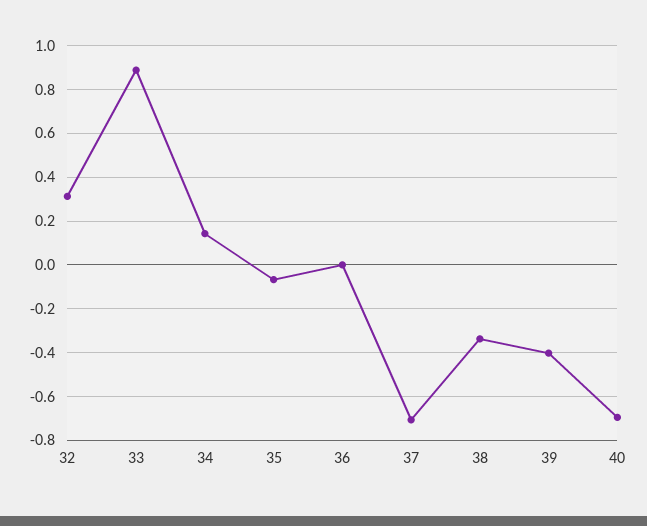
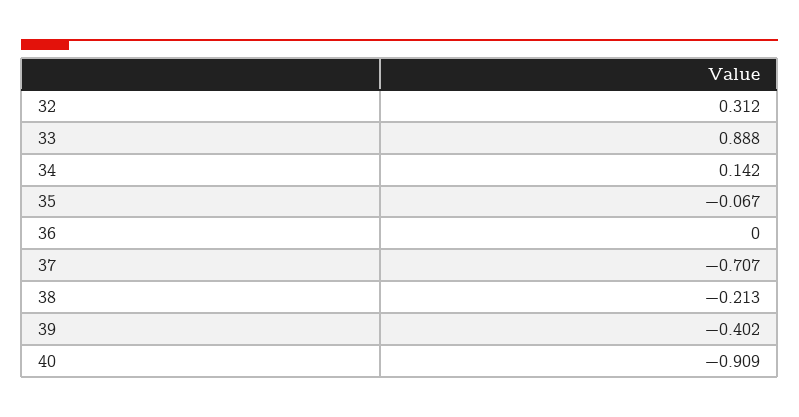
  {
    "32": 0.312,
    "33": 0.888,
    "34": 0.142,
    "35": -0.067,
    "36": 0,
    "37": -0.707,
-   "38": -0.35,
+   "38": -0.213,
    "39": -0.402,
-   "40": -0.7
+   "40": -0.909
  }

